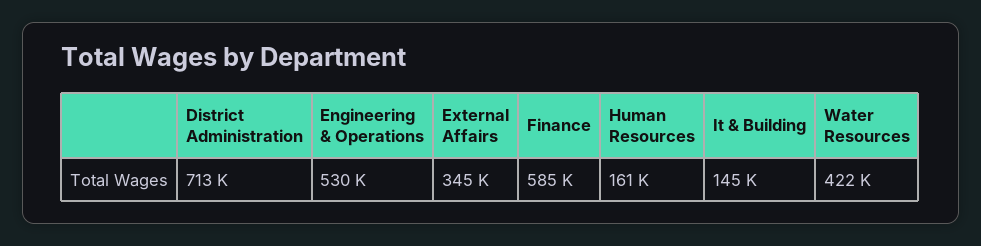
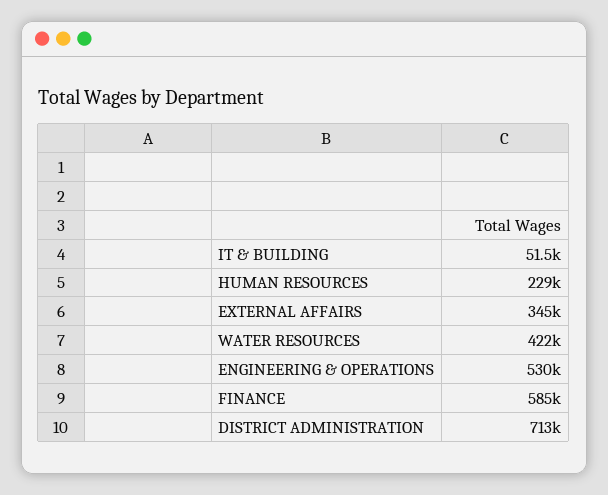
  {
    "District Administration": 713000,
    "Engineering & Operations": 530000,
    "External Affairs": 345000,
    "Finance": 585000,
-   "Human Resources": 161000,
+   "Human Resources": 229000,
-   "It & Building": 145000,
+   "It & Building": 51500,
    "Water Resources": 422000
  }

